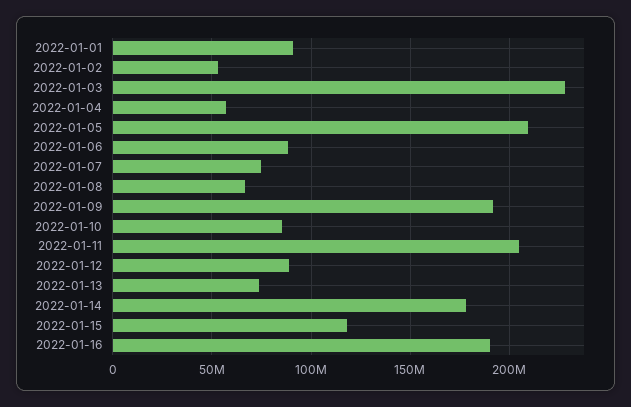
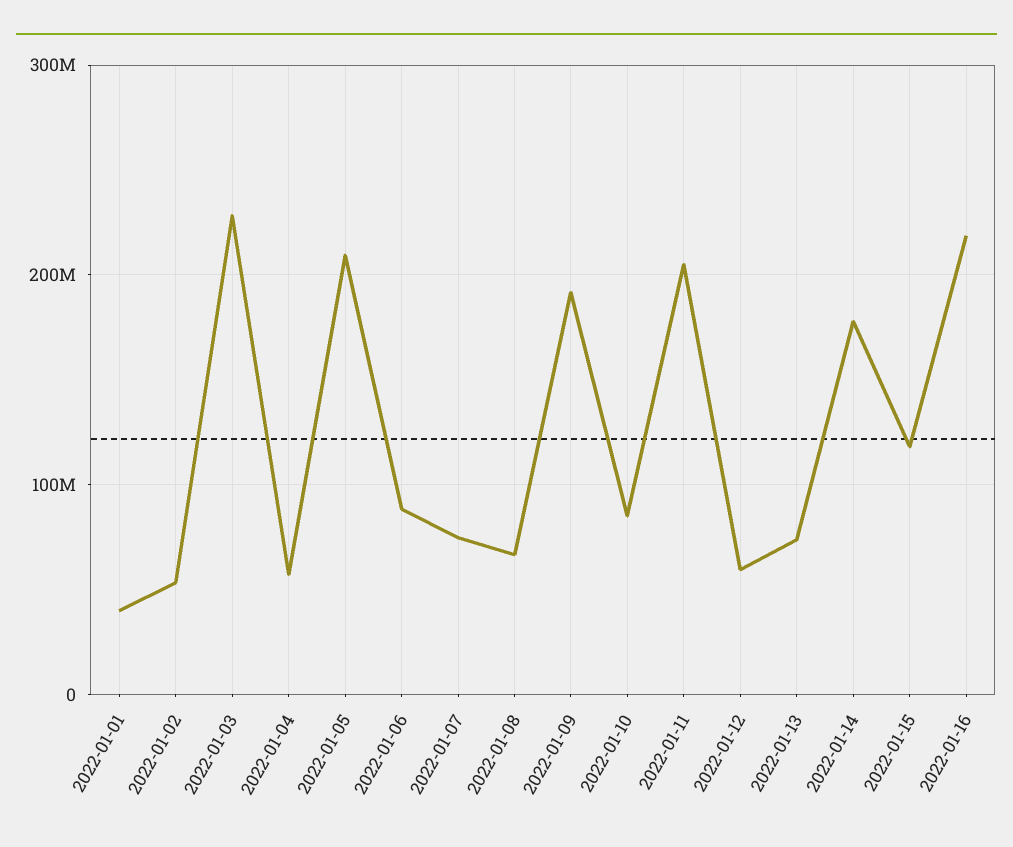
  {
-   "2022-01-01": 90000000,
+   "2022-01-01": 40000000,
    "2022-01-02": 55000000,
    "2022-01-03": 230000000,
    "2022-01-04": 55000000,
    "2022-01-05": 210000000,
    "2022-01-06": 90000000,
    "2022-01-07": 75000000,
    "2022-01-08": 65000000,
    "2022-01-09": 190000000,
    "2022-01-10": 85000000,
    "2022-01-11": 205000000,
-   "2022-01-12": 90000000,
+   "2022-01-12": 60000000,
    "2022-01-13": 75000000,
    "2022-01-14": 180000000,
    "2022-01-15": 120000000,
-   "2022-01-16": 190000000
+   "2022-01-16": 220000000
  }

